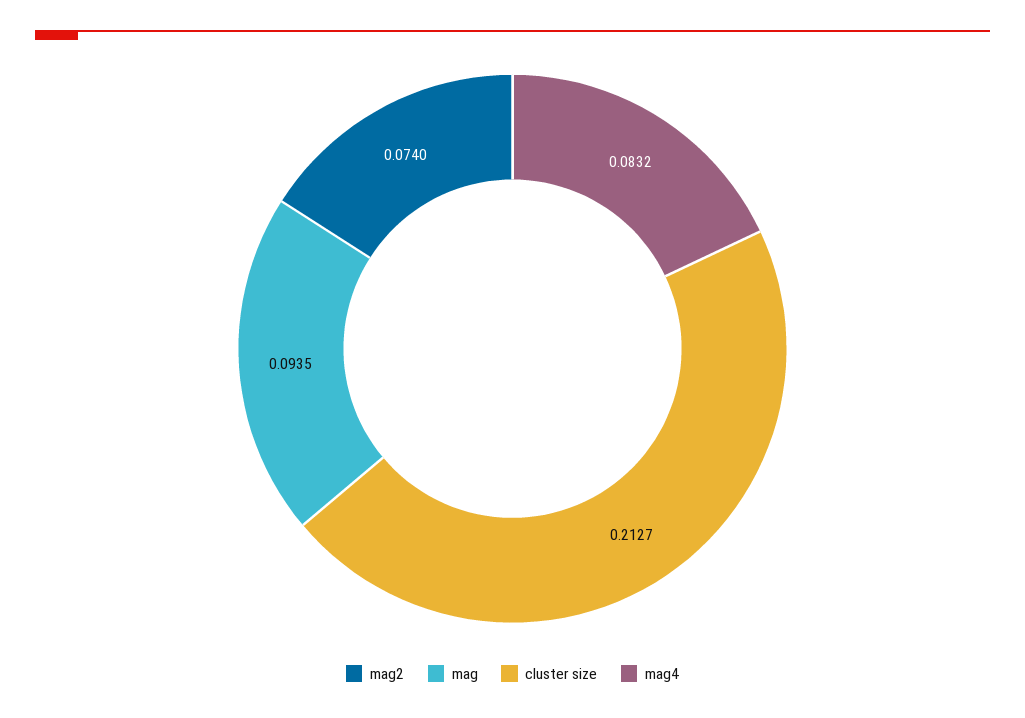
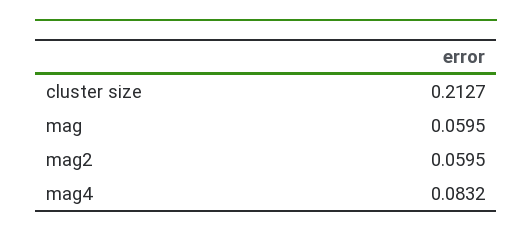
  {
-   "mag2": 0.074,
+   "mag2": 0.0595,
-   "mag": 0.0935,
+   "mag": 0.0595,
    "cluster size": 0.2127,
    "mag4": 0.0832
  }

